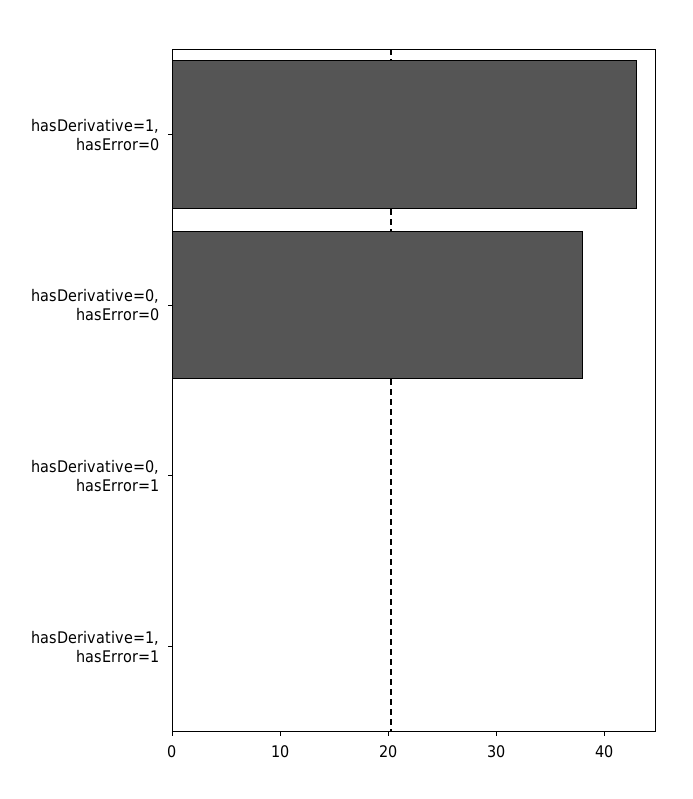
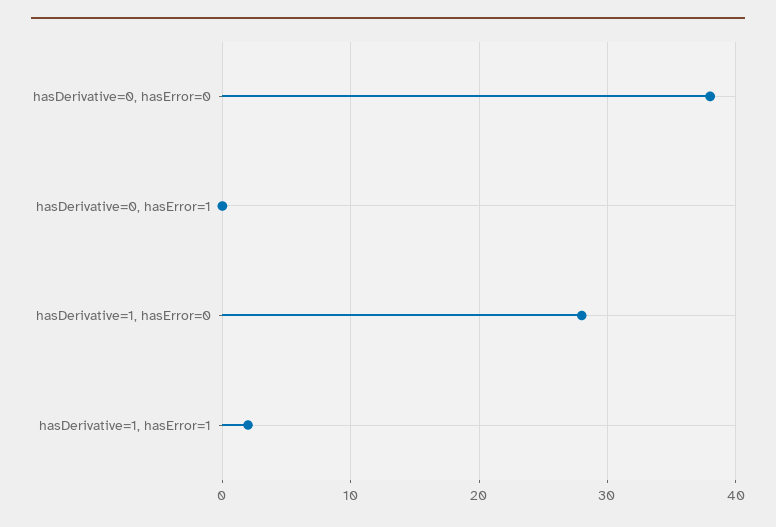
  {
-   "hasDerivative=1, hasError=0": 43,
+   "hasDerivative=1, hasError=0": 28,
    "hasDerivative=0, hasError=0": 38,
    "hasDerivative=0, hasError=1": 0,
-   "hasDerivative=1, hasError=1": 0
+   "hasDerivative=1, hasError=1": 2
  }

